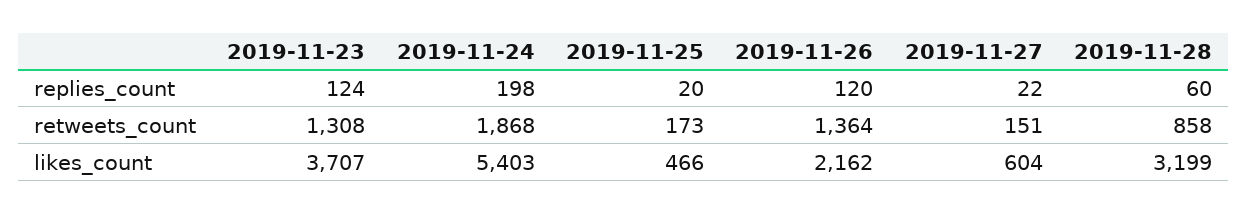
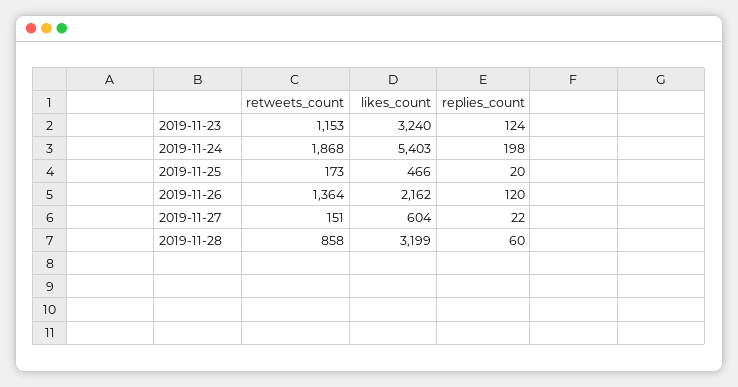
  {
    "2019-11-23": {
      "replies_count": 124,
-     "retweets_count": 1308,
+     "retweets_count": 1153,
-     "likes_count": 3707
+     "likes_count": 3240
    },
    "2019-11-24": {
      "replies_count": 198,
      "retweets_count": 1868,
      "likes_count": 5403
    },
    "2019-11-25": {
      "replies_count": 20,
      "retweets_count": 173,
      "likes_count": 466
    },
    "2019-11-26": {
      "replies_count": 120,
      "retweets_count": 1364,
      "likes_count": 2162
    },
    "2019-11-27": {
      "replies_count": 22,
      "retweets_count": 151,
      "likes_count": 604
    },
    "2019-11-28": {
      "replies_count": 60,
      "retweets_count": 858,
      "likes_count": 3199
    }
  }

